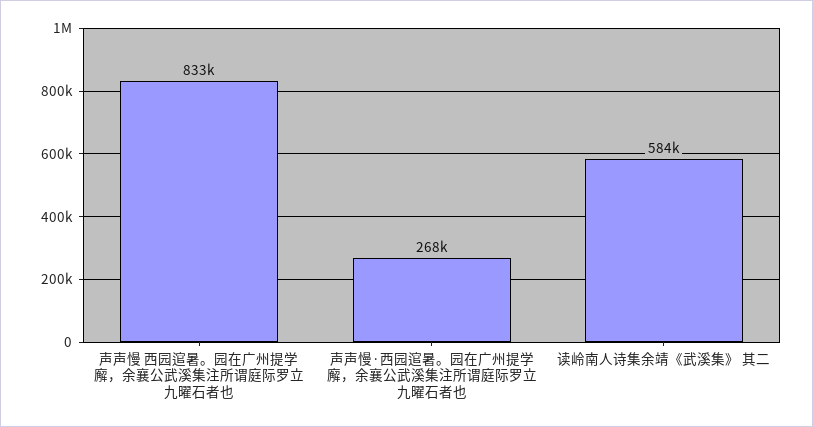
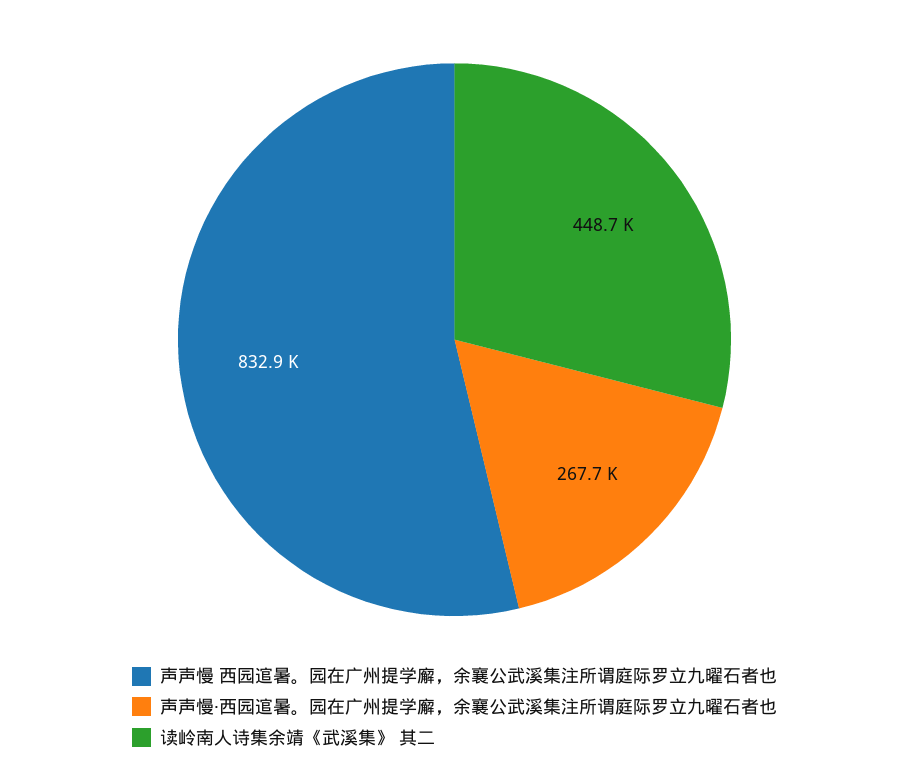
  {
    "声声慢 西园逭暑。园在广州提学廨，余襄公武溪集注所谓庭际罗立九曜石者也": 832900,
    "声声慢·西园逭暑。园在广州提学廨，余襄公武溪集注所谓庭际罗立九曜石者也": 267700,
-   "读岭南人诗集余靖《武溪集》 其二": 584000
+   "读岭南人诗集余靖《武溪集》 其二": 448700
  }

